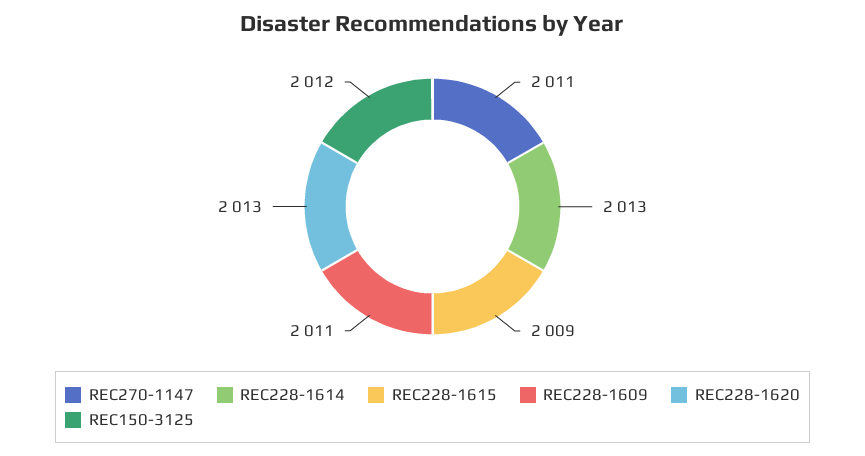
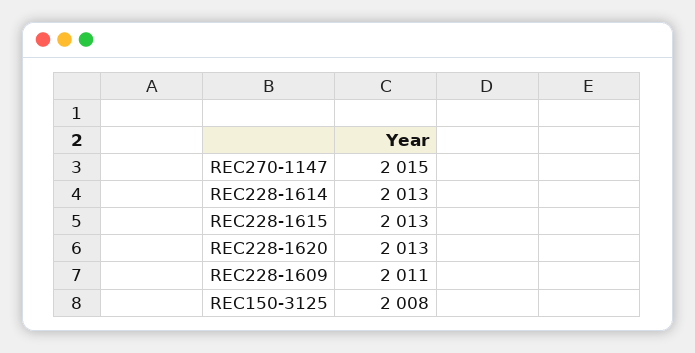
  {
-   "REC270-1147": 2011,
+   "REC270-1147": 2015,
    "REC228-1614": 2013,
-   "REC228-1615": 2009,
+   "REC228-1615": 2013,
    "REC228-1609": 2011,
    "REC228-1620": 2013,
-   "REC150-3125": 2012
+   "REC150-3125": 2008
  }

